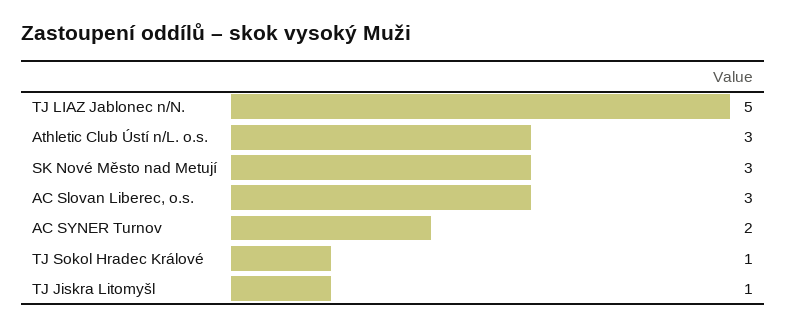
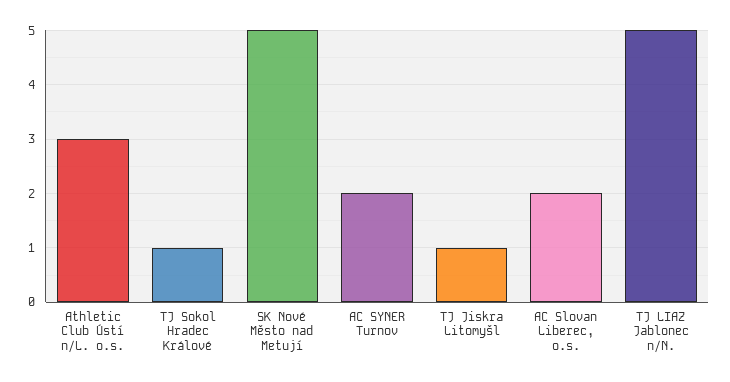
  {
    "TJ LIAZ Jablonec n/N.": 5,
    "Athletic Club Ústí n/L. o.s.": 3,
-   "SK Nové Město nad Metují": 3,
+   "SK Nové Město nad Metují": 5,
-   "AC Slovan Liberec, o.s.": 3,
+   "AC Slovan Liberec, o.s.": 2,
    "AC SYNER Turnov": 2,
    "TJ Sokol Hradec Králové": 1,
    "TJ Jiskra Litomyšl": 1
  }

